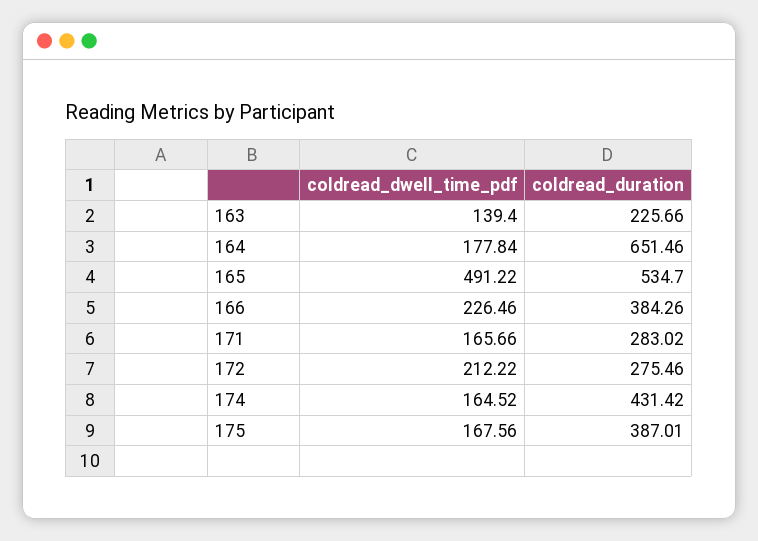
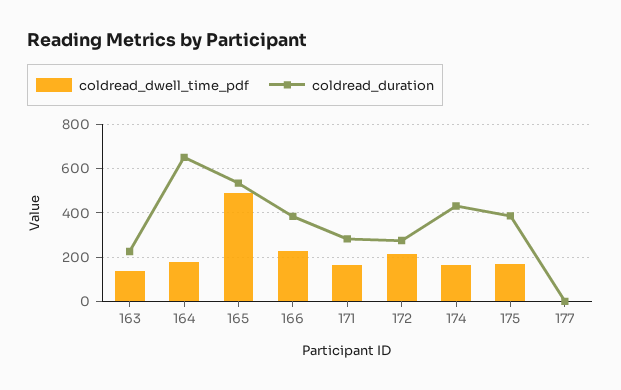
  {
    "coldread_dwell_time_pdf": {
      "163": 139.4,
      "164": 177.84,
      "165": 491.22,
      "166": 226.46,
      "171": 165.66,
      "172": 212.22,
      "174": 164.52,
-     "175": 167.56
+     "175": 167.56,
+     "177": 0
    },
    "coldread_duration": {
      "163": 225.66,
      "164": 651.46,
      "165": 534.7,
      "166": 384.26,
      "171": 283.02,
      "172": 275.46,
      "174": 431.42,
-     "175": 387.01
+     "175": 387.01,
+     "177": 0
    }
  }

